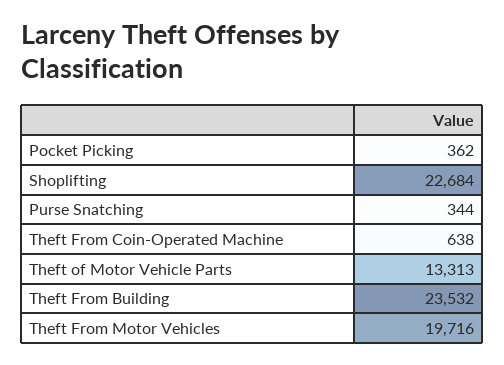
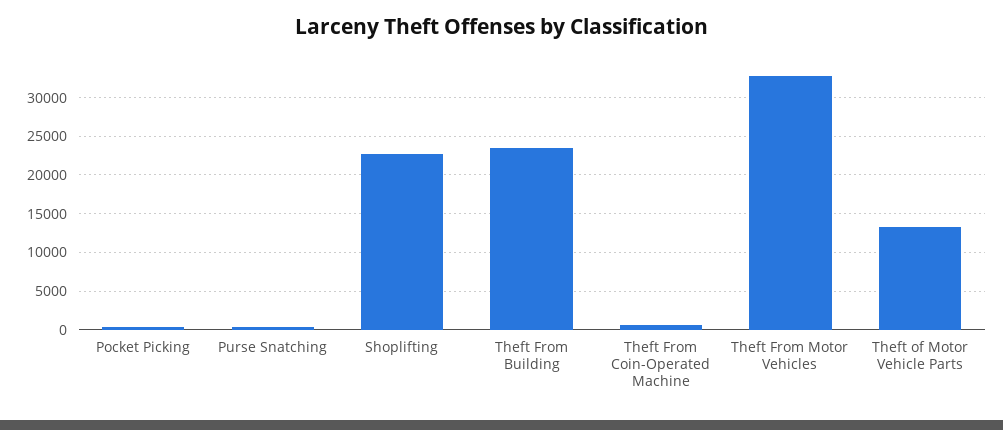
  {
    "Pocket Picking": 362,
    "Shoplifting": 22684,
    "Purse Snatching": 344,
    "Theft From Coin-Operated Machine": 638,
    "Theft of Motor Vehicle Parts": 13313,
    "Theft From Building": 23532,
-   "Theft From Motor Vehicles": 19716
+   "Theft From Motor Vehicles": 33000
  }

